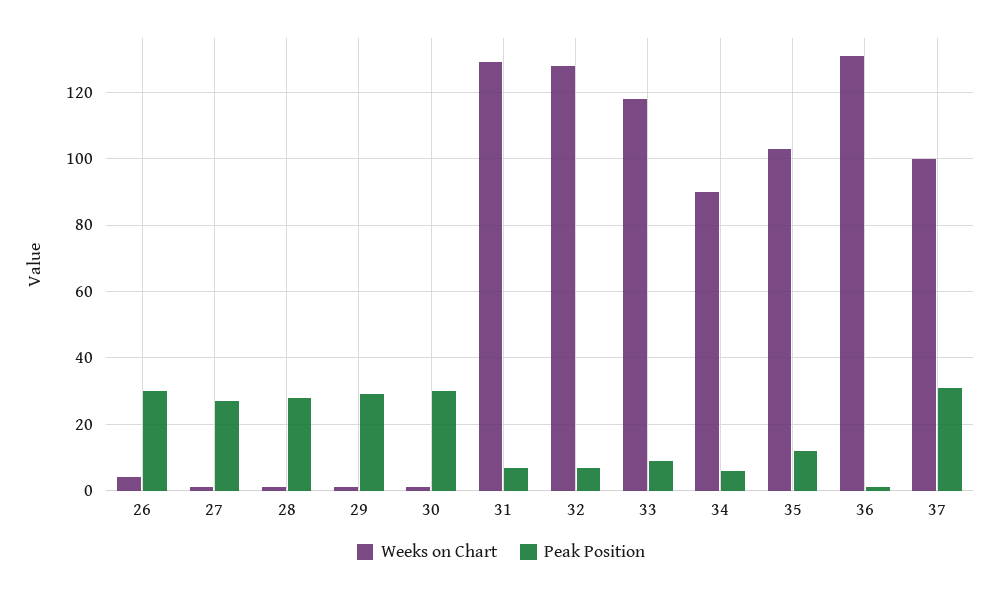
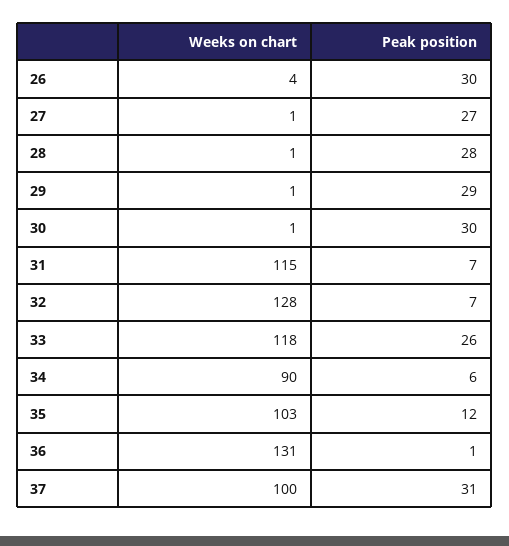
  {
    "Weeks on Chart": {
      "26": 4,
      "27": 1,
      "28": 1,
      "29": 1,
      "30": 1,
-     "31": 130,
+     "31": 115,
      "32": 128,
      "33": 118,
      "34": 90,
      "35": 103,
      "36": 131,
      "37": 100
    },
    "Peak Position": {
      "26": 30,
      "27": 27,
      "28": 28,
      "29": 29,
      "30": 30,
      "31": 7,
      "32": 7,
-     "33": 10,
+     "33": 26,
      "34": 6,
      "35": 12,
      "36": 1,
      "37": 31
    }
  }

